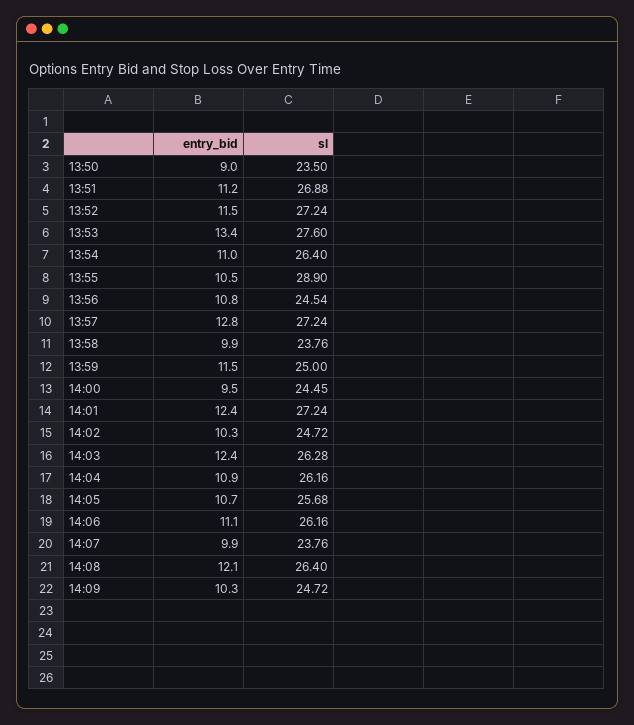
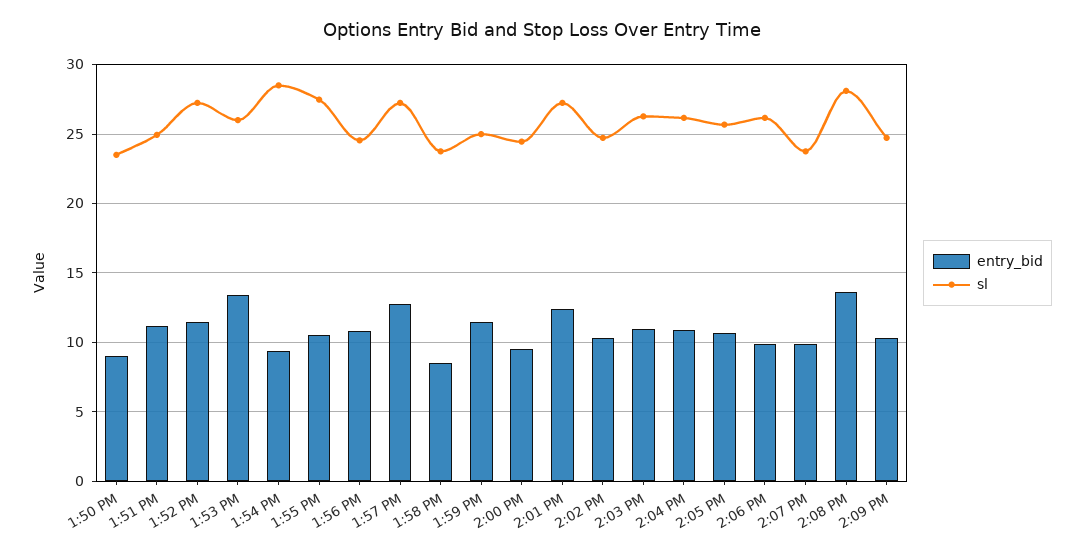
  {
    "entry_bid": {
      "13:50": 9,
      "13:51": 11.2,
      "13:52": 11.5,
      "13:53": 13.4,
-     "13:54": 11,
+     "13:54": 9.5,
      "13:55": 10.5,
      "13:56": 10.8,
      "13:57": 12.8,
-     "13:58": 9.9,
+     "13:58": 8.5,
      "13:59": 11.5,
      "14:00": 9.5,
      "14:01": 12.4,
      "14:02": 10.3,
-     "14:03": 12.4,
+     "14:03": 11,
      "14:04": 10.9,
      "14:05": 10.7,
-     "14:06": 11.1,
+     "14:06": 10,
      "14:07": 9.9,
-     "14:08": 12.1,
+     "14:08": 13.5,
      "14:09": 10.3
    },
    "sl": {
      "13:50": 23.5,
-     "13:51": 26.88,
+     "13:51": 25,
      "13:52": 27.24,
-     "13:53": 27.6,
+     "13:53": 26,
-     "13:54": 26.4,
+     "13:54": 28.5,
-     "13:55": 28.9,
+     "13:55": 27.5,
      "13:56": 24.54,
      "13:57": 27.24,
      "13:58": 23.76,
      "13:59": 25,
      "14:00": 24.45,
      "14:01": 27.24,
      "14:02": 24.72,
      "14:03": 26.28,
      "14:04": 26.16,
      "14:05": 25.68,
      "14:06": 26.16,
      "14:07": 23.76,
-     "14:08": 26.4,
+     "14:08": 28,
      "14:09": 24.72
    }
  }

